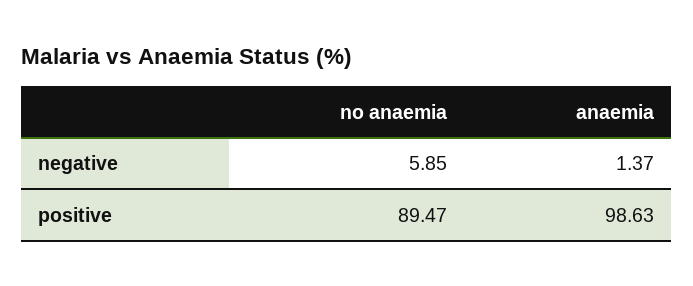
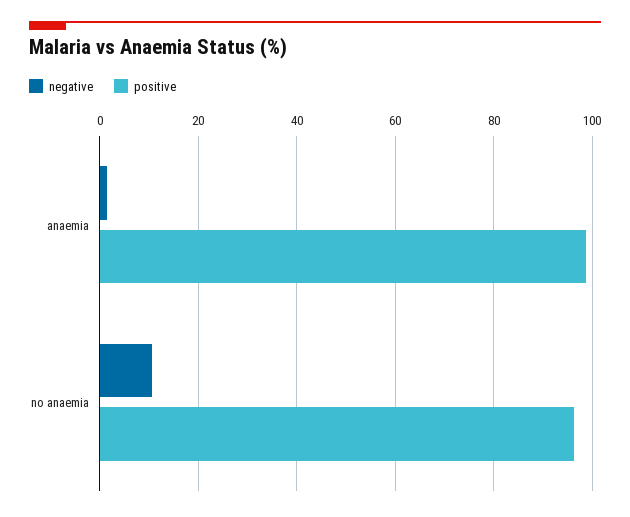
  {
    "negative": {
-     "no anaemia": 5.85,
+     "no anaemia": 10,
      "anaemia": 1.37
    },
    "positive": {
-     "no anaemia": 89.47,
+     "no anaemia": 96,
      "anaemia": 98.63
    }
  }

